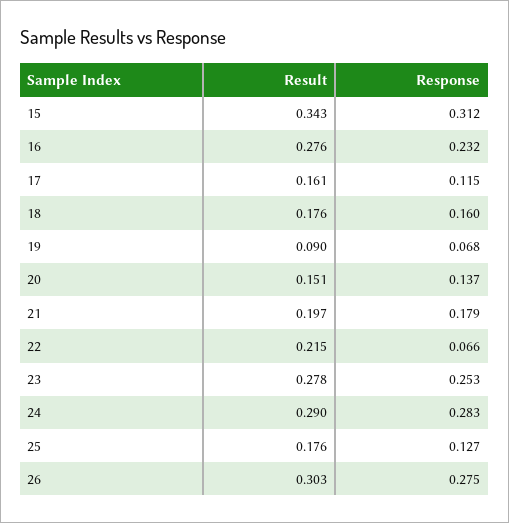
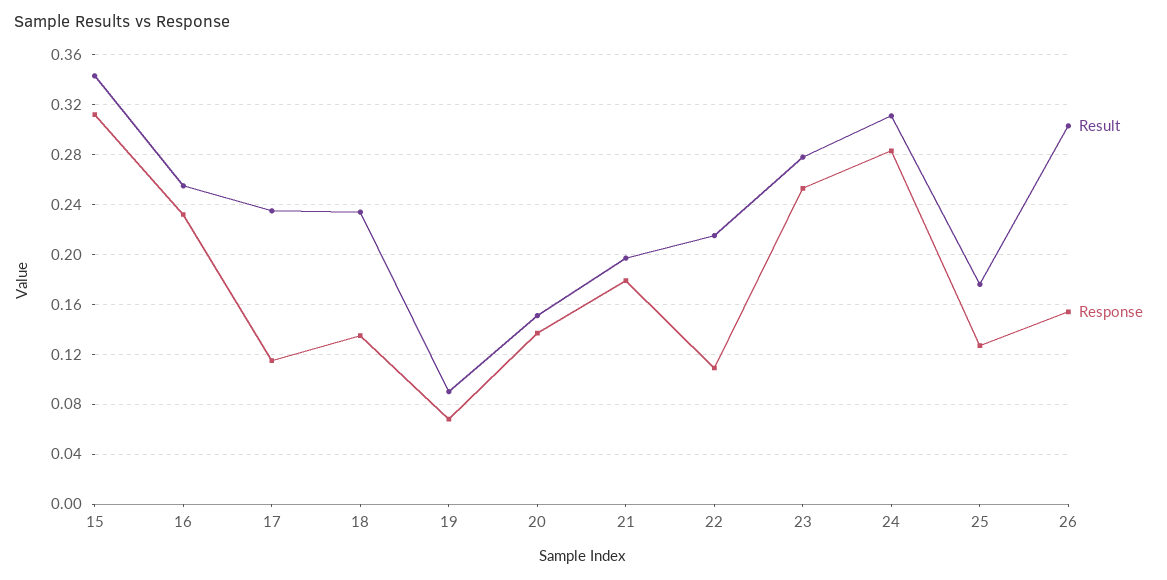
  {
    "Result": {
      "15": 0.343,
-     "16": 0.276,
+     "16": 0.255,
-     "17": 0.161,
+     "17": 0.235,
-     "18": 0.176,
+     "18": 0.235,
      "19": 0.09,
      "20": 0.151,
      "21": 0.197,
      "22": 0.215,
      "23": 0.278,
-     "24": 0.29,
+     "24": 0.31,
      "25": 0.176,
      "26": 0.303
    },
    "Response": {
      "15": 0.312,
      "16": 0.232,
      "17": 0.115,
-     "18": 0.16,
+     "18": 0.135,
      "19": 0.068,
      "20": 0.137,
      "21": 0.179,
-     "22": 0.066,
+     "22": 0.11,
      "23": 0.253,
      "24": 0.283,
      "25": 0.127,
-     "26": 0.275
+     "26": 0.155
    }
  }

